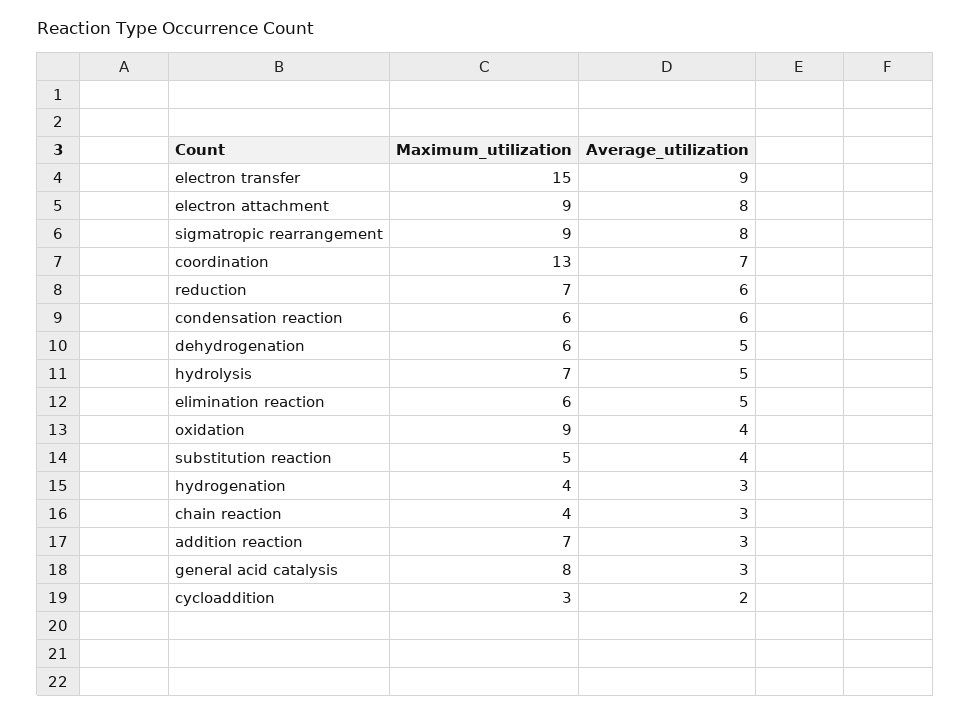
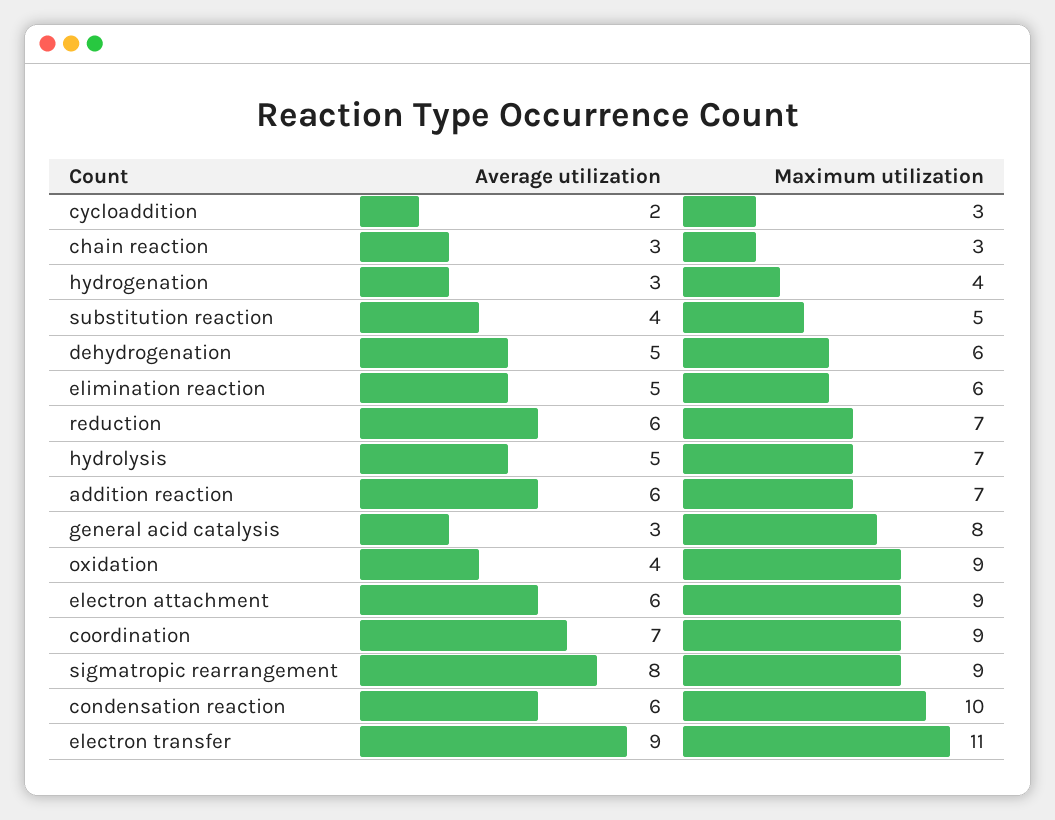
  {
    "Maximum_utilization": {
-     "electron transfer": 15,
+     "electron transfer": 11,
      "electron attachment": 9,
      "sigmatropic rearrangement": 9,
-     "coordination": 13,
+     "coordination": 9,
      "reduction": 7,
-     "condensation reaction": 6,
+     "condensation reaction": 10,
      "dehydrogenation": 6,
      "hydrolysis": 7,
      "elimination reaction": 6,
      "oxidation": 9,
      "substitution reaction": 5,
      "hydrogenation": 4,
-     "chain reaction": 4,
+     "chain reaction": 3,
      "addition reaction": 7,
      "general acid catalysis": 8,
      "cycloaddition": 3
    },
    "Average_utilization": {
      "electron transfer": 9,
-     "electron attachment": 8,
+     "electron attachment": 6,
      "sigmatropic rearrangement": 8,
      "coordination": 7,
      "reduction": 6,
      "condensation reaction": 6,
      "dehydrogenation": 5,
      "hydrolysis": 5,
      "elimination reaction": 5,
      "oxidation": 4,
      "substitution reaction": 4,
      "hydrogenation": 3,
      "chain reaction": 3,
-     "addition reaction": 3,
+     "addition reaction": 6,
      "general acid catalysis": 3,
      "cycloaddition": 2
    }
  }

